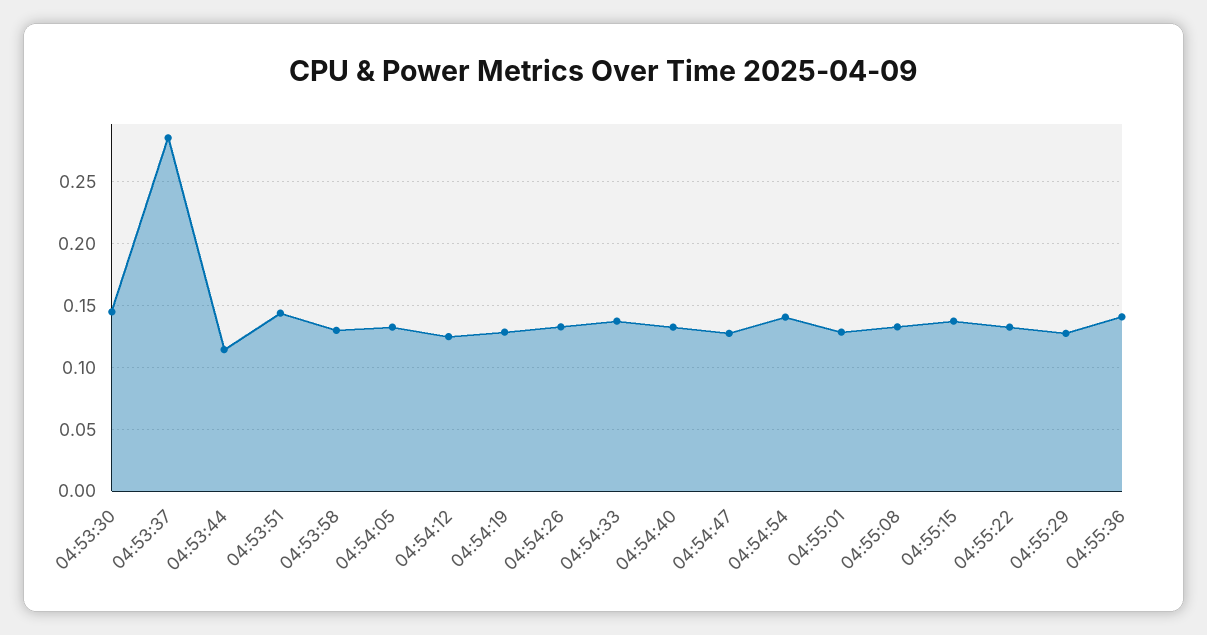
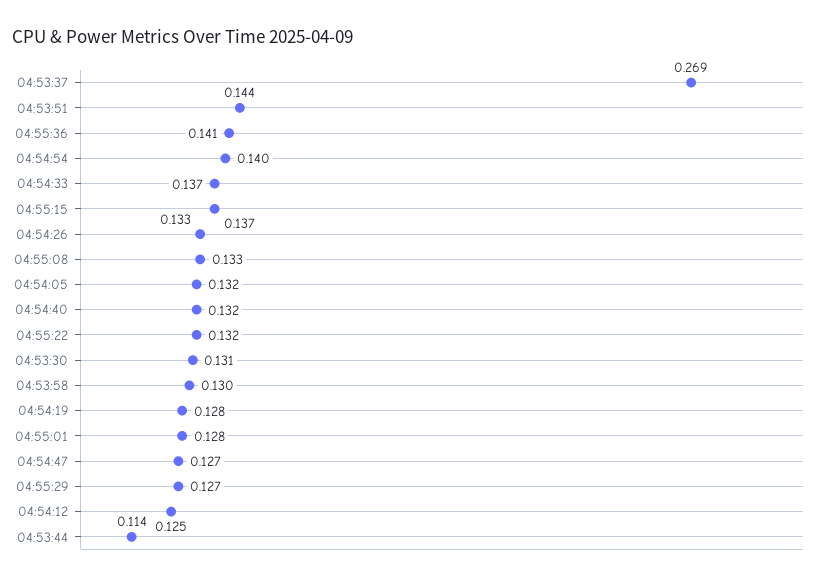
  {
-   "04:53:30": 0.145,
+   "04:53:30": 0.131,
-   "04:53:37": 0.285,
+   "04:53:37": 0.269,
    "04:53:44": 0.114,
    "04:53:51": 0.144,
    "04:53:58": 0.13,
    "04:54:05": 0.132,
    "04:54:12": 0.125,
    "04:54:19": 0.128,
    "04:54:26": 0.133,
    "04:54:33": 0.137,
    "04:54:40": 0.132,
    "04:54:47": 0.127,
    "04:54:54": 0.14,
    "04:55:01": 0.128,
    "04:55:08": 0.133,
    "04:55:15": 0.137,
    "04:55:22": 0.132,
    "04:55:29": 0.127,
    "04:55:36": 0.141
  }

